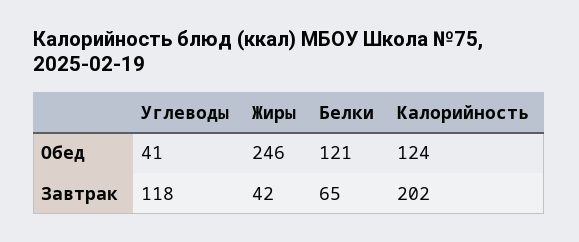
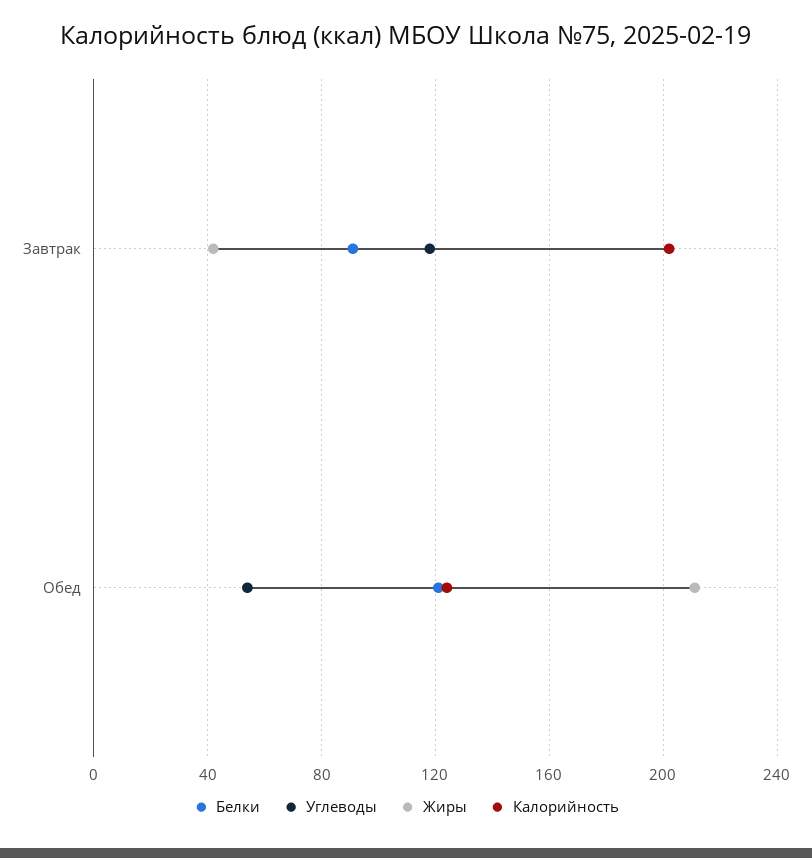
  {
    "Углеводы": {
-     "Обед": 41,
+     "Обед": 55,
      "Завтрак": 118
    },
    "Жиры": {
-     "Обед": 246,
+     "Обед": 210,
      "Завтрак": 42
    },
    "Белки": {
      "Обед": 121,
-     "Завтрак": 65
+     "Завтрак": 90
    },
    "Калорийность": {
      "Обед": 124,
      "Завтрак": 202
    }
  }

